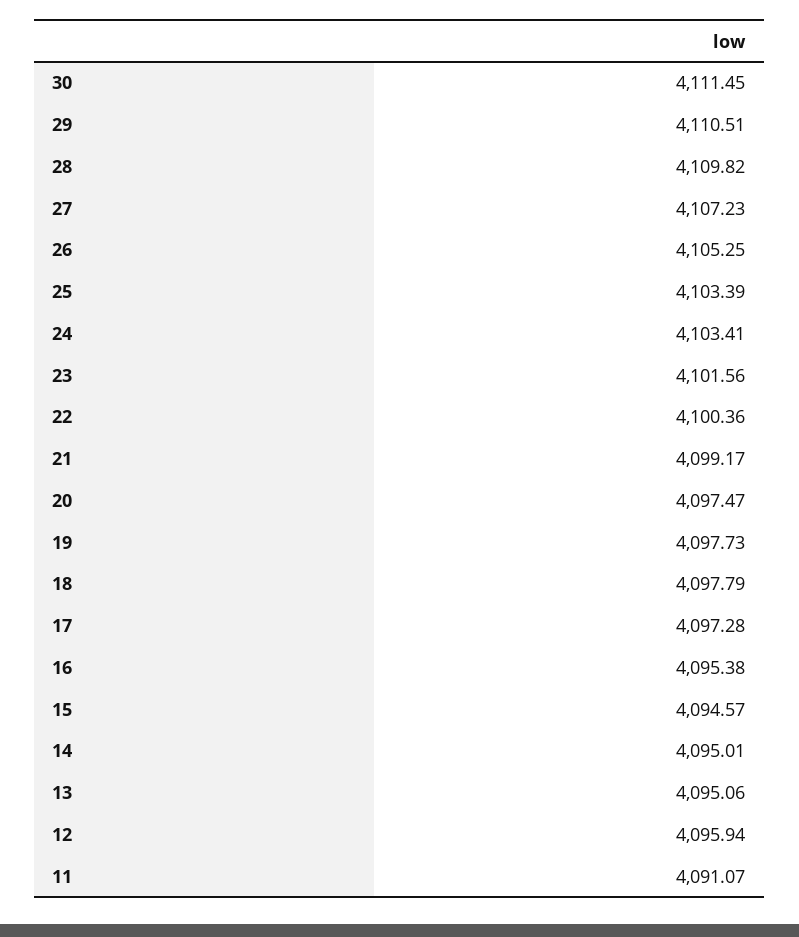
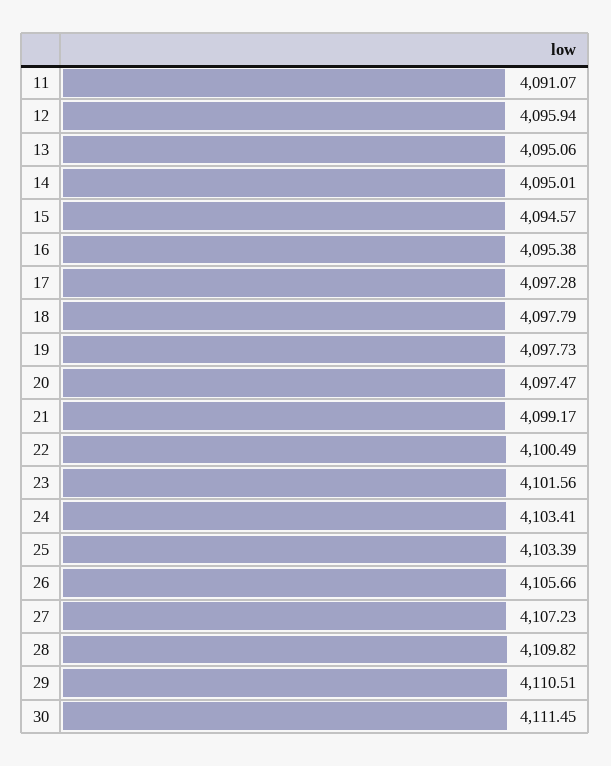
  {
    "30": 4111.45,
    "29": 4110.51,
    "28": 4109.82,
    "27": 4107.23,
-   "26": 4105.25,
+   "26": 4105.66,
    "25": 4103.39,
    "24": 4103.41,
    "23": 4101.56,
-   "22": 4100.36,
+   "22": 4100.49,
    "21": 4099.17,
    "20": 4097.47,
    "19": 4097.73,
    "18": 4097.79,
    "17": 4097.28,
    "16": 4095.38,
    "15": 4094.57,
    "14": 4095.01,
    "13": 4095.06,
    "12": 4095.94,
    "11": 4091.07
  }

